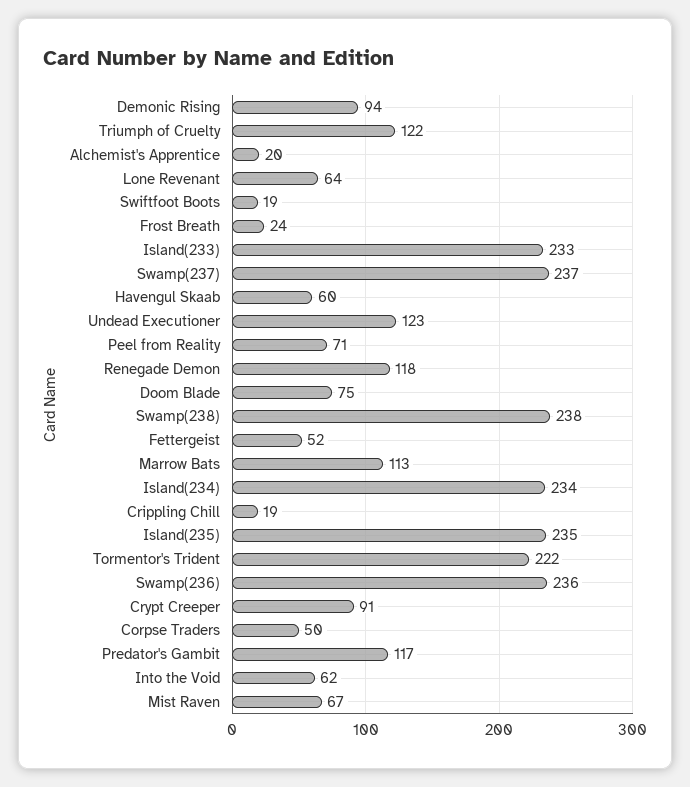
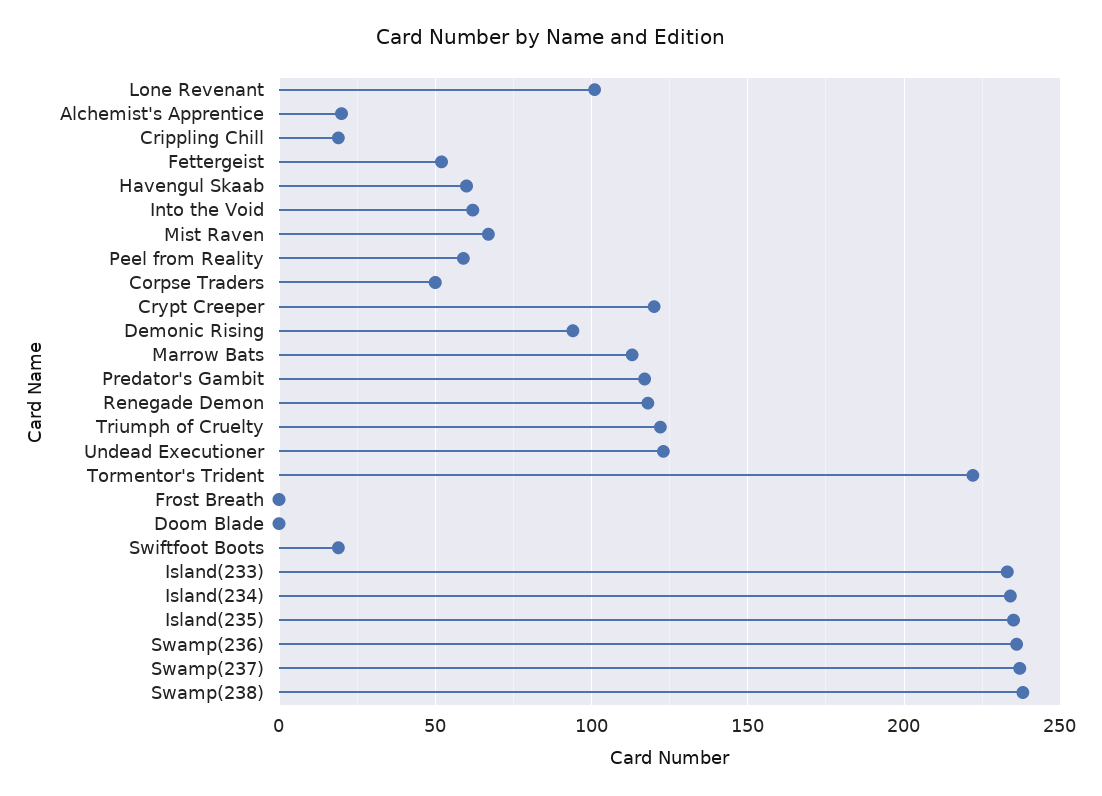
  {
    "Demonic Rising": 94,
    "Triumph of Cruelty": 122,
    "Alchemist's Apprentice": 20,
-   "Lone Revenant": 64,
+   "Lone Revenant": 100,
    "Swiftfoot Boots": 19,
-   "Frost Breath": 24,
+   "Frost Breath": 0,
    "Island(233)": 233,
    "Swamp(237)": 237,
    "Havengul Skaab": 60,
    "Undead Executioner": 123,
-   "Peel from Reality": 71,
+   "Peel from Reality": 60,
    "Renegade Demon": 118,
-   "Doom Blade": 75,
+   "Doom Blade": 0,
    "Swamp(238)": 238,
    "Fettergeist": 52,
    "Marrow Bats": 113,
    "Island(234)": 234,
    "Crippling Chill": 19,
    "Island(235)": 235,
    "Tormentor's Trident": 222,
    "Swamp(236)": 236,
-   "Crypt Creeper": 91,
+   "Crypt Creeper": 120,
    "Corpse Traders": 50,
    "Predator's Gambit": 117,
    "Into the Void": 62,
    "Mist Raven": 67
  }

